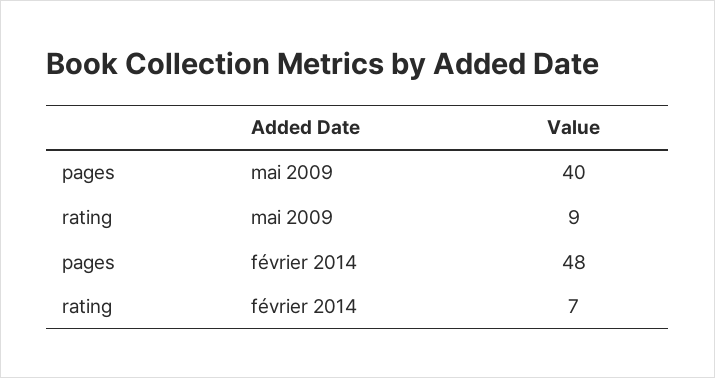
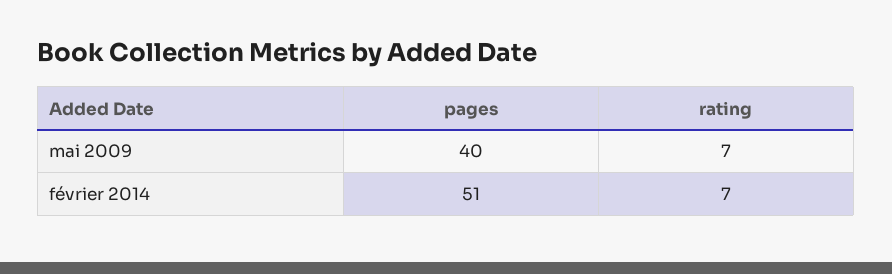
  {
    "pages": {
      "mai 2009": 40,
-     "février 2014": 48
+     "février 2014": 51
    },
    "rating": {
-     "mai 2009": 9,
+     "mai 2009": 7,
      "février 2014": 7
    }
  }

